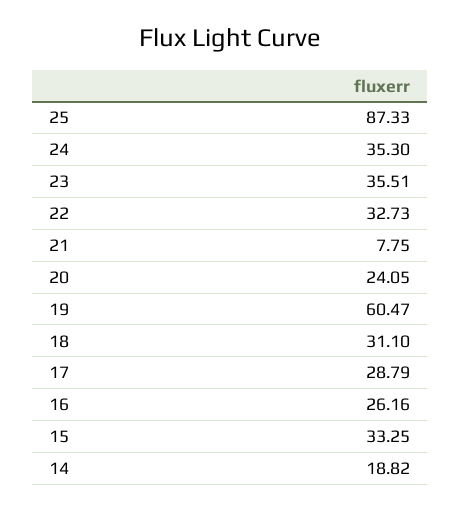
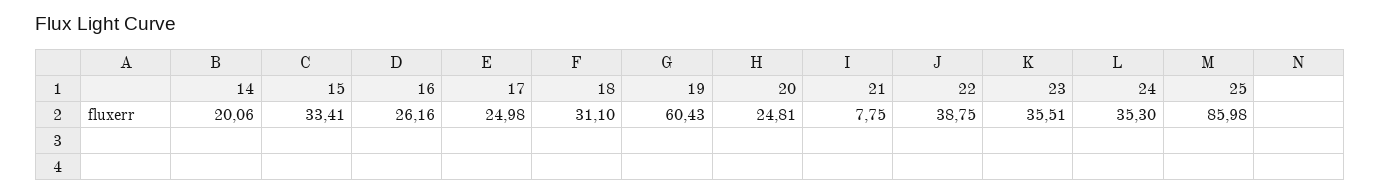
  {
-   "25": 87.33,
+   "25": 85.98,
    "24": 35.3,
    "23": 35.51,
-   "22": 32.73,
+   "22": 38.75,
    "21": 7.75,
-   "20": 24.05,
+   "20": 24.81,
-   "19": 60.47,
+   "19": 60.43,
    "18": 31.1,
-   "17": 28.79,
+   "17": 24.98,
    "16": 26.16,
-   "15": 33.25,
+   "15": 33.41,
-   "14": 18.82
+   "14": 20.06
  }

